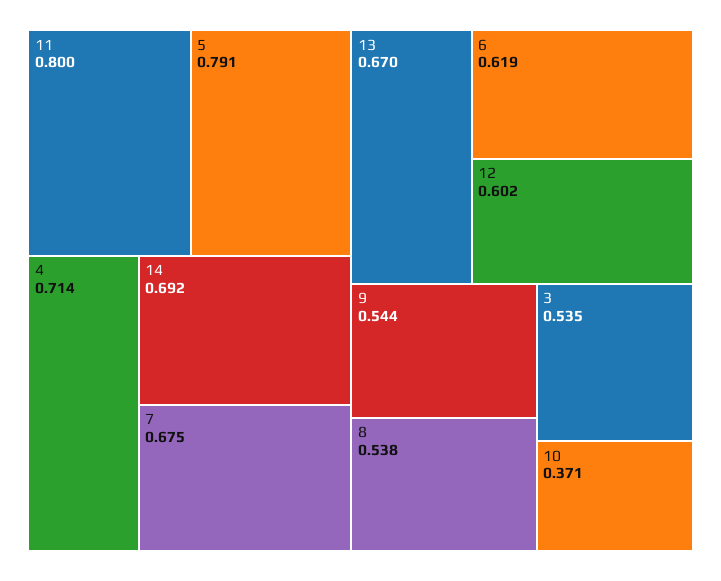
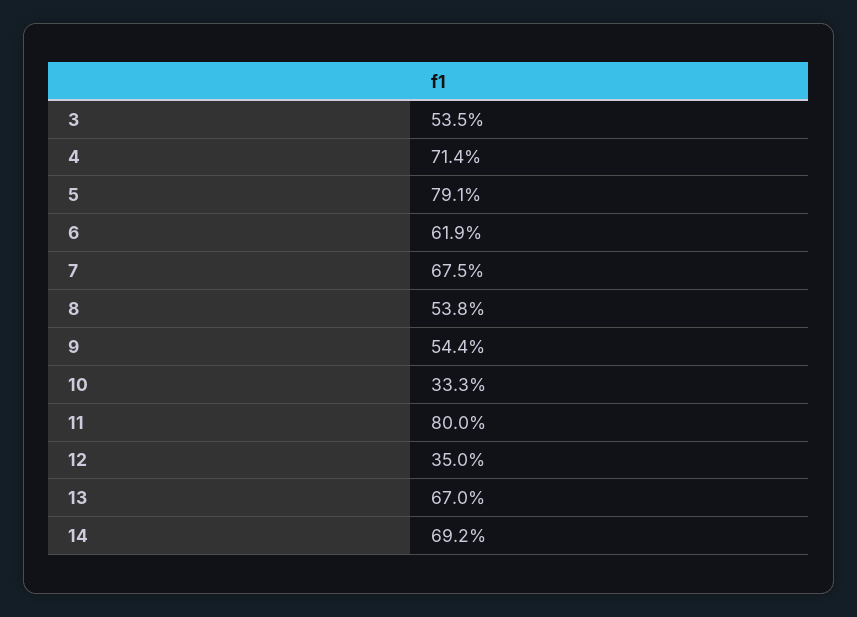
  {
    "11": 0.8,
    "5": 0.791,
    "4": 0.714,
    "14": 0.692,
    "7": 0.675,
    "13": 0.67,
    "6": 0.619,
-   "12": 0.602,
+   "12": 0.35,
    "9": 0.544,
    "8": 0.538,
    "3": 0.535,
-   "10": 0.371
+   "10": 0.333
  }

